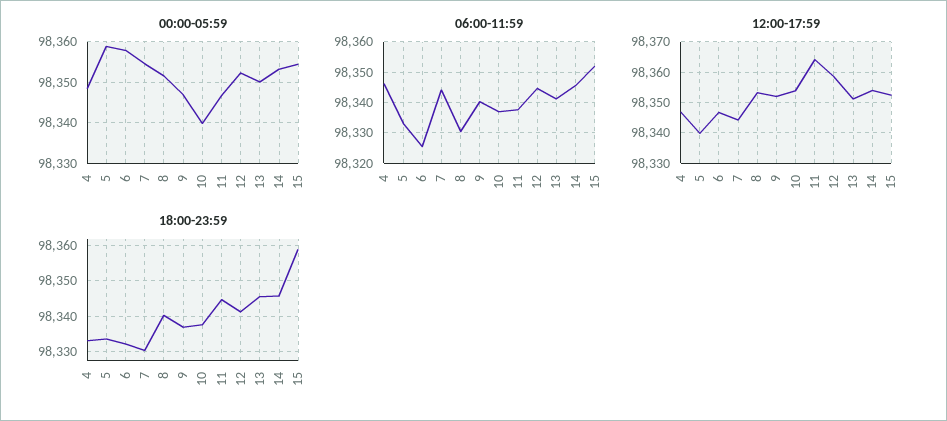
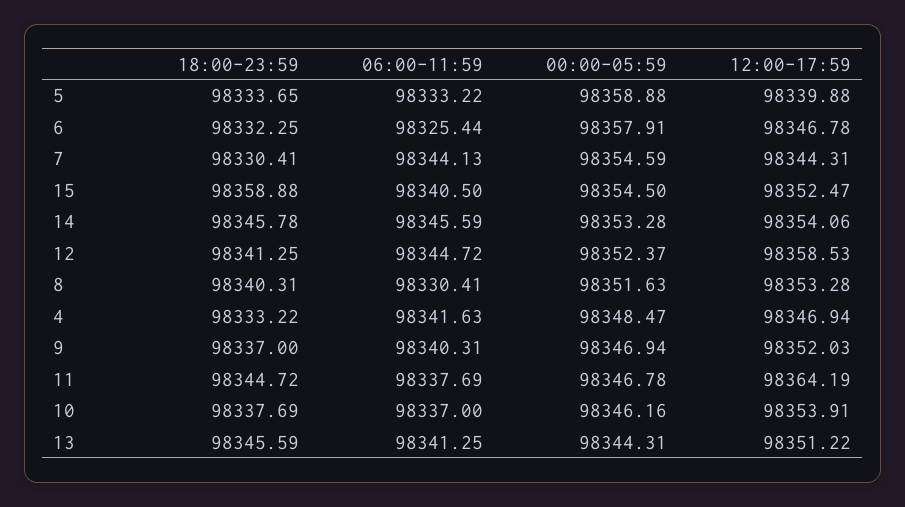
  {
    "00:00-05:59": {
      "4": 98348.47,
      "5": 98358.88,
      "6": 98357.91,
      "7": 98354.59,
      "8": 98351.63,
      "9": 98346.94,
-     "10": 98340,
+     "10": 98346.16,
      "11": 98346.78,
      "12": 98352.37,
-     "13": 98350,
+     "13": 98344.31,
      "14": 98353.28,
      "15": 98354.5
    },
    "06:00-11:59": {
-     "4": 98346,
+     "4": 98341.63,
      "5": 98333.22,
      "6": 98325.44,
      "7": 98344.13,
      "8": 98330.41,
      "9": 98340.31,
      "10": 98337,
      "11": 98337.69,
      "12": 98344.72,
      "13": 98341.25,
      "14": 98345.59,
-     "15": 98352
+     "15": 98340.5
    },
    "12:00-17:59": {
      "4": 98346.94,
      "5": 98339.88,
      "6": 98346.78,
      "7": 98344.31,
      "8": 98353.28,
      "9": 98352.03,
      "10": 98353.91,
      "11": 98364.19,
      "12": 98358.53,
      "13": 98351.22,
      "14": 98354.06,
      "15": 98352.47
    },
    "18:00-23:59": {
      "4": 98333.22,
      "5": 98333.65,
      "6": 98332.25,
      "7": 98330.41,
      "8": 98340.31,
      "9": 98337,
      "10": 98337.69,
      "11": 98344.72,
      "12": 98341.25,
      "13": 98345.59,
      "14": 98345.78,
      "15": 98358.88
    }
  }

